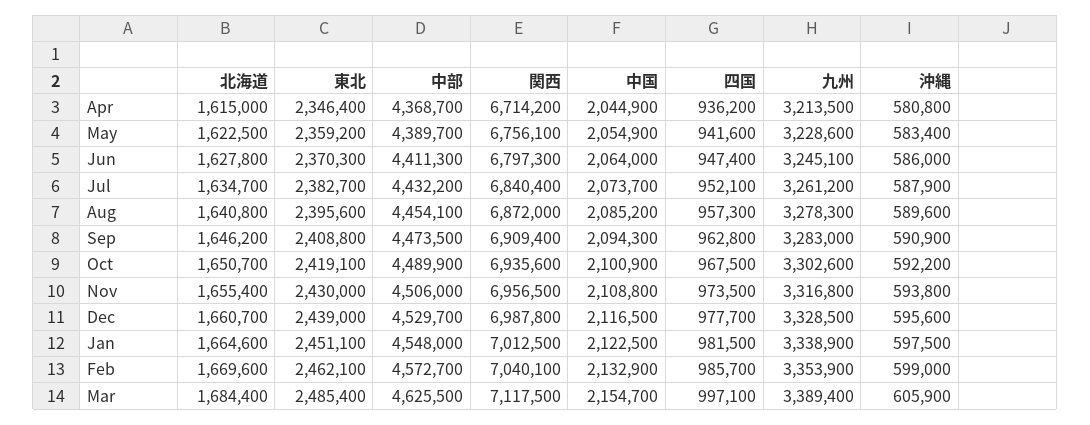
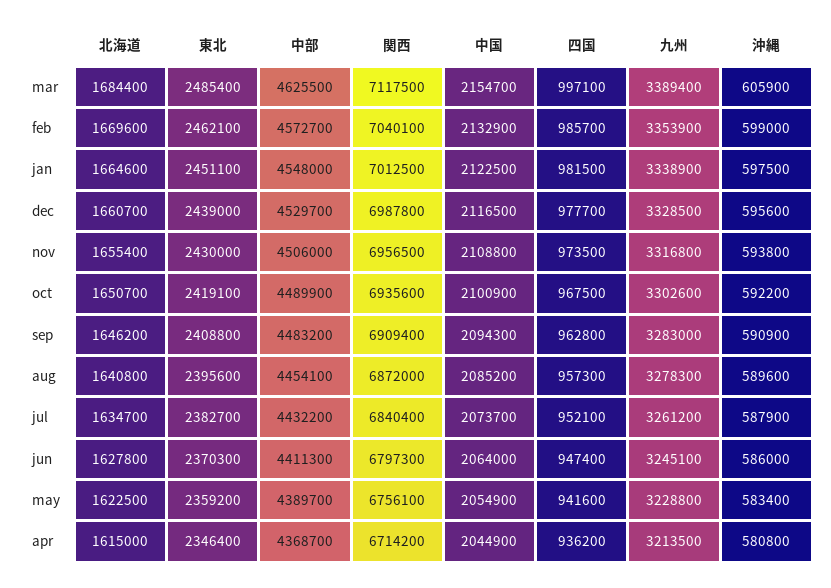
  {
    "北海道": {
      "Apr": 1615000,
      "May": 1622500,
      "Jun": 1627800,
      "Jul": 1634700,
      "Aug": 1640800,
      "Sep": 1646200,
      "Oct": 1650700,
      "Nov": 1655400,
      "Dec": 1660700,
      "Jan": 1664600,
      "Feb": 1669600,
      "Mar": 1684400
    },
    "東北": {
      "Apr": 2346400,
      "May": 2359200,
      "Jun": 2370300,
      "Jul": 2382700,
      "Aug": 2395600,
      "Sep": 2408800,
      "Oct": 2419100,
      "Nov": 2430000,
      "Dec": 2439000,
      "Jan": 2451100,
      "Feb": 2462100,
      "Mar": 2485400
    },
    "中部": {
      "Apr": 4368700,
      "May": 4389700,
      "Jun": 4411300,
      "Jul": 4432200,
      "Aug": 4454100,
-     "Sep": 4473500,
+     "Sep": 4483200,
      "Oct": 4489900,
      "Nov": 4506000,
      "Dec": 4529700,
      "Jan": 4548000,
      "Feb": 4572700,
      "Mar": 4625500
    },
    "関西": {
      "Apr": 6714200,
      "May": 6756100,
      "Jun": 6797300,
      "Jul": 6840400,
      "Aug": 6872000,
      "Sep": 6909400,
      "Oct": 6935600,
      "Nov": 6956500,
      "Dec": 6987800,
      "Jan": 7012500,
      "Feb": 7040100,
      "Mar": 7117500
    },
    "中国": {
      "Apr": 2044900,
      "May": 2054900,
      "Jun": 2064000,
      "Jul": 2073700,
      "Aug": 2085200,
      "Sep": 2094300,
      "Oct": 2100900,
      "Nov": 2108800,
      "Dec": 2116500,
      "Jan": 2122500,
      "Feb": 2132900,
      "Mar": 2154700
    },
    "四国": {
      "Apr": 936200,
      "May": 941600,
      "Jun": 947400,
      "Jul": 952100,
      "Aug": 957300,
      "Sep": 962800,
      "Oct": 967500,
      "Nov": 973500,
      "Dec": 977700,
      "Jan": 981500,
      "Feb": 985700,
      "Mar": 997100
    },
    "九州": {
      "Apr": 3213500,
-     "May": 3228600,
+     "May": 3228800,
      "Jun": 3245100,
      "Jul": 3261200,
      "Aug": 3278300,
      "Sep": 3283000,
      "Oct": 3302600,
      "Nov": 3316800,
      "Dec": 3328500,
      "Jan": 3338900,
      "Feb": 3353900,
      "Mar": 3389400
    },
    "沖縄": {
      "Apr": 580800,
      "May": 583400,
      "Jun": 586000,
      "Jul": 587900,
      "Aug": 589600,
      "Sep": 590900,
      "Oct": 592200,
      "Nov": 593800,
      "Dec": 595600,
      "Jan": 597500,
      "Feb": 599000,
      "Mar": 605900
    }
  }

